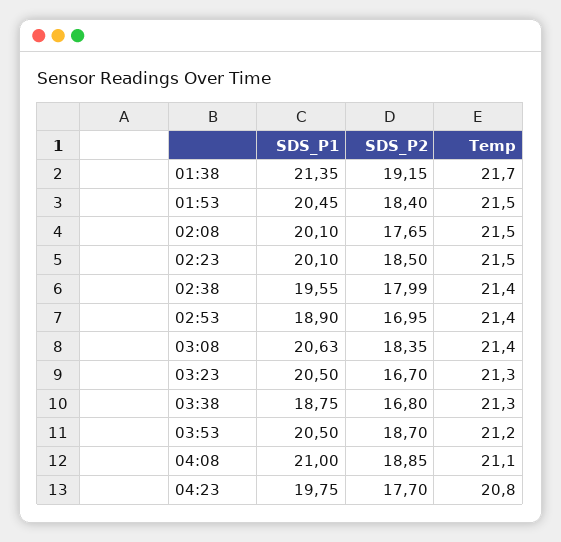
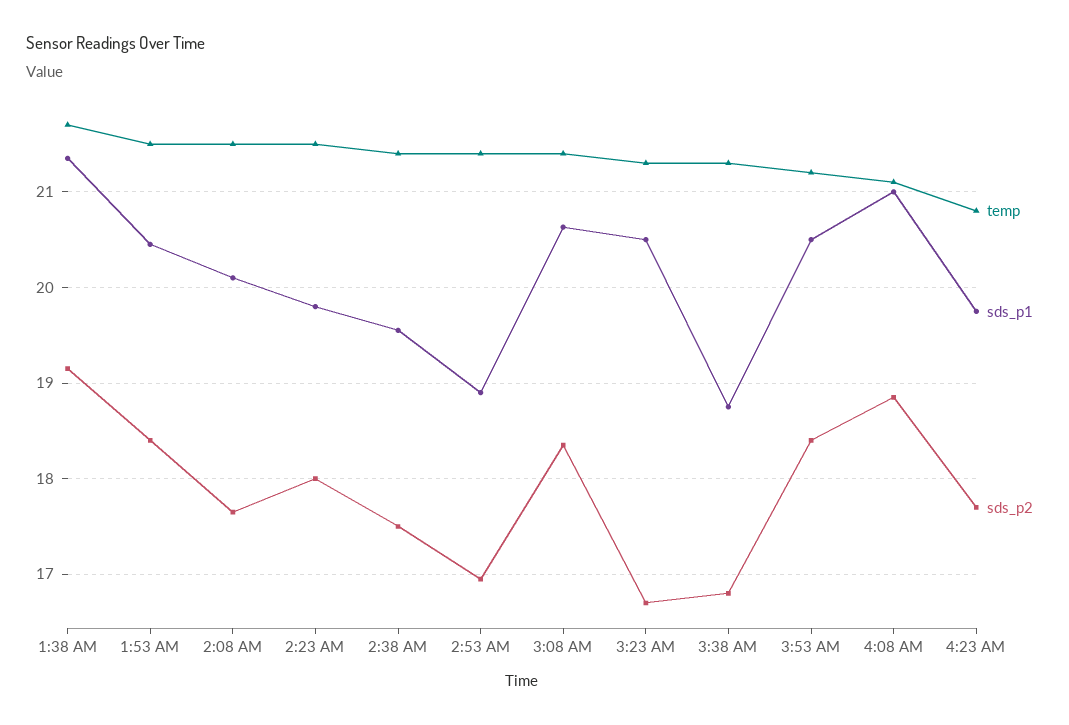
  {
    "SDS_P1": {
      "01:38": 21.35,
      "01:53": 20.45,
      "02:08": 20.1,
-     "02:23": 20.1,
+     "02:23": 19.8,
      "02:38": 19.55,
      "02:53": 18.9,
      "03:08": 20.63,
      "03:23": 20.5,
      "03:38": 18.75,
      "03:53": 20.5,
      "04:08": 21,
      "04:23": 19.75
    },
    "SDS_P2": {
      "01:38": 19.15,
      "01:53": 18.4,
      "02:08": 17.65,
-     "02:23": 18.5,
+     "02:23": 18,
-     "02:38": 17.99,
+     "02:38": 17.5,
      "02:53": 16.95,
      "03:08": 18.35,
      "03:23": 16.7,
      "03:38": 16.8,
-     "03:53": 18.7,
+     "03:53": 18.4,
      "04:08": 18.85,
      "04:23": 17.7
    },
    "Temp": {
      "01:38": 21.7,
      "01:53": 21.5,
      "02:08": 21.5,
      "02:23": 21.5,
      "02:38": 21.4,
      "02:53": 21.4,
      "03:08": 21.4,
      "03:23": 21.3,
      "03:38": 21.3,
      "03:53": 21.2,
      "04:08": 21.1,
      "04:23": 20.8
    }
  }

